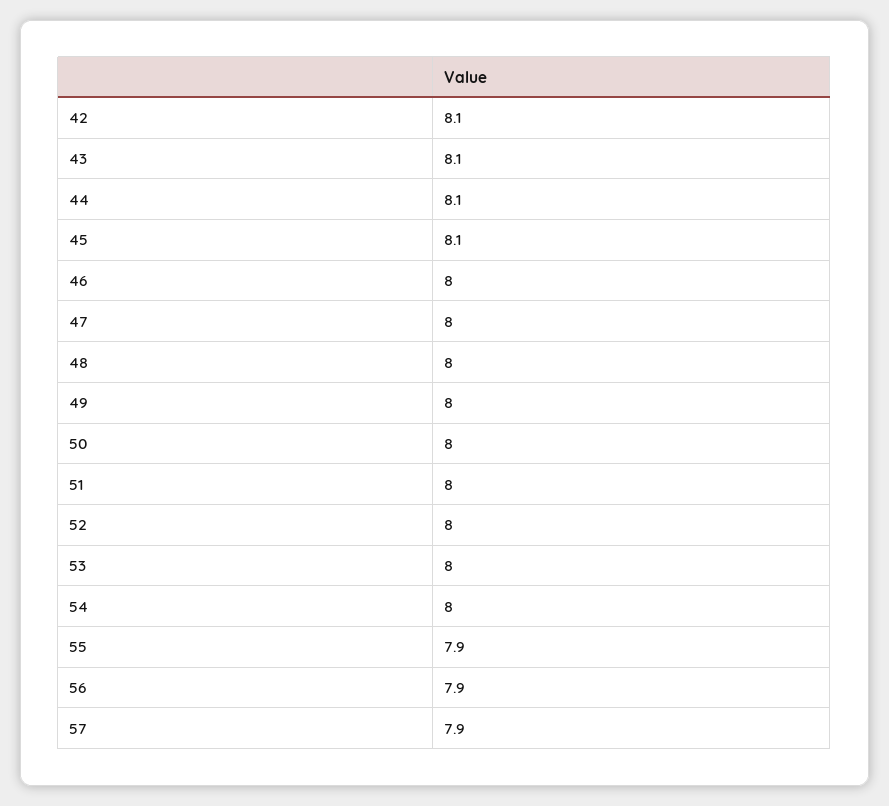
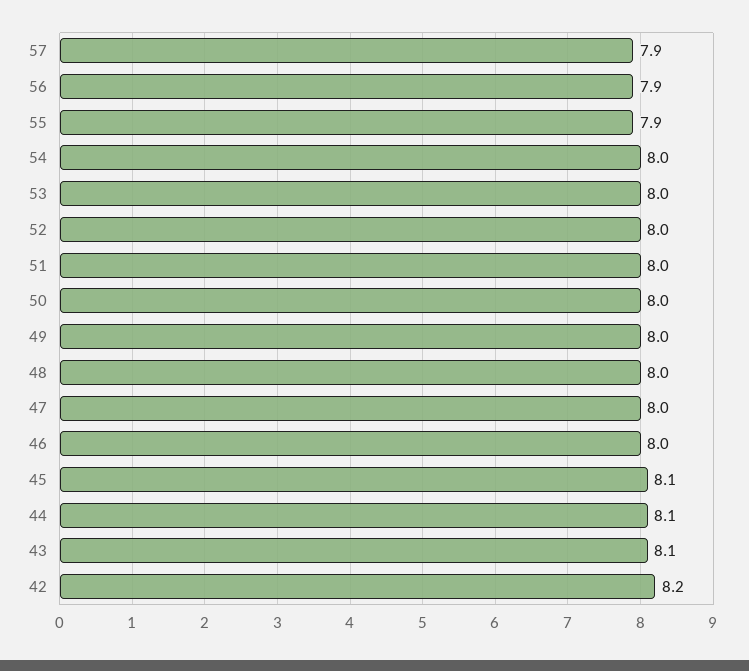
  {
-   "42": 8.1,
+   "42": 8.2,
    "43": 8.1,
    "44": 8.1,
    "45": 8.1,
    "46": 8,
    "47": 8,
    "48": 8,
    "49": 8,
    "50": 8,
    "51": 8,
    "52": 8,
    "53": 8,
    "54": 8,
    "55": 7.9,
    "56": 7.9,
    "57": 7.9
  }

